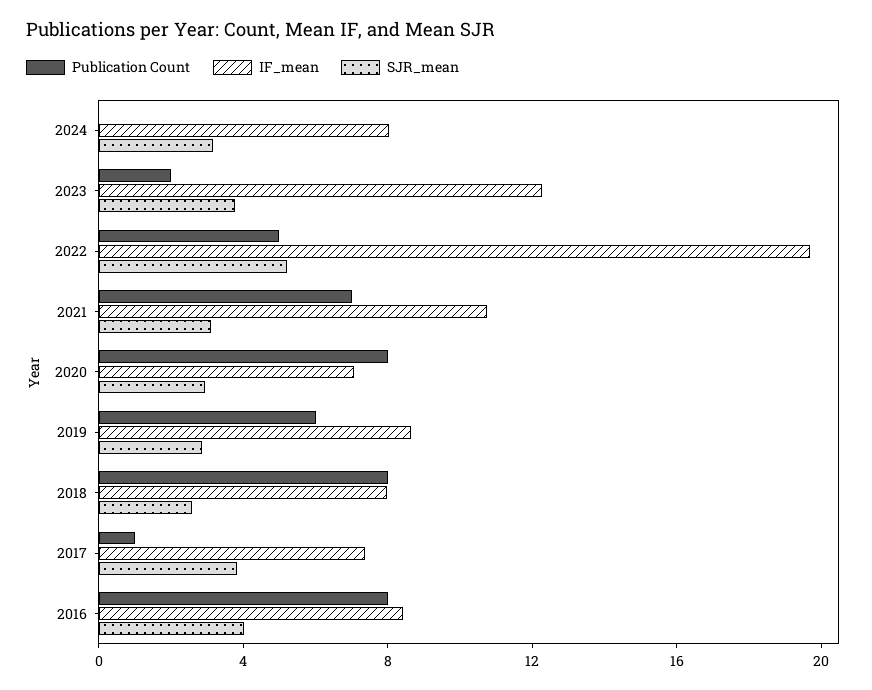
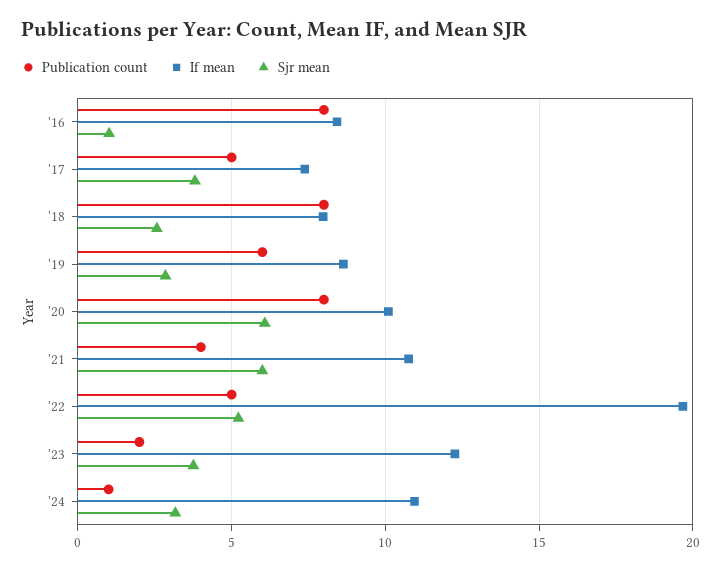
  {
    "Publication Count": {
-     "2024": 0,
+     "2024": 1,
      "2023": 2,
      "2022": 5,
-     "2021": 7,
+     "2021": 4,
      "2020": 8,
      "2019": 6,
      "2018": 8,
-     "2017": 1,
+     "2017": 5,
      "2016": 8
    },
    "IF_mean": {
-     "2024": 8,
+     "2024": 11,
      "2023": 12.5,
      "2022": 19.5,
      "2021": 11,
-     "2020": 7,
+     "2020": 10,
      "2019": 8.5,
      "2018": 8,
      "2017": 7.5,
      "2016": 8.5
    },
    "SJR_mean": {
      "2024": 3,
      "2023": 4,
      "2022": 5,
-     "2021": 3,
+     "2021": 6,
-     "2020": 3,
+     "2020": 6,
      "2019": 3,
      "2018": 2.5,
      "2017": 4,
-     "2016": 4
+     "2016": 1
    }
  }

